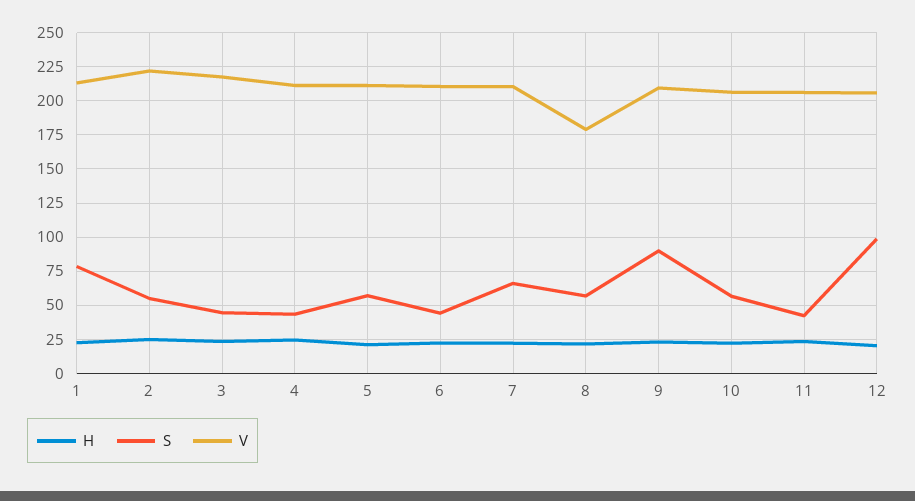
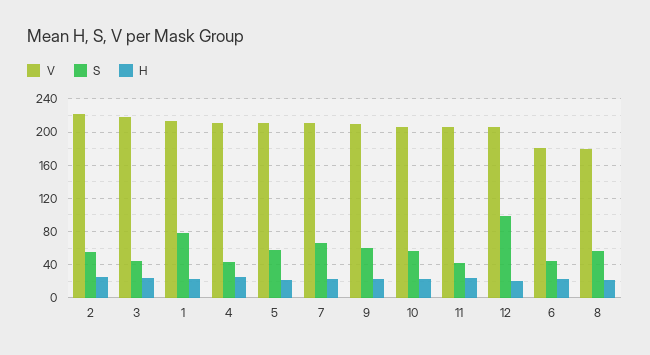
  {
    "H": {
      "1": 25,
      "2": 25,
      "3": 25,
      "4": 25,
      "5": 20,
      "6": 25,
      "7": 20,
      "8": 20,
      "9": 25,
      "10": 20,
      "11": 25,
      "12": 20
    },
    "S": {
      "1": 80,
      "2": 55,
      "3": 45,
      "4": 45,
      "5": 55,
      "6": 45,
      "7": 65,
      "8": 55,
-     "9": 90,
+     "9": 60,
      "10": 55,
      "11": 40,
      "12": 100
    },
    "V": {
      "1": 215,
      "2": 220,
      "3": 220,
      "4": 210,
      "5": 210,
-     "6": 210,
+     "6": 180,
      "7": 210,
      "8": 180,
      "9": 210,
      "10": 205,
      "11": 205,
      "12": 205
    }
  }

